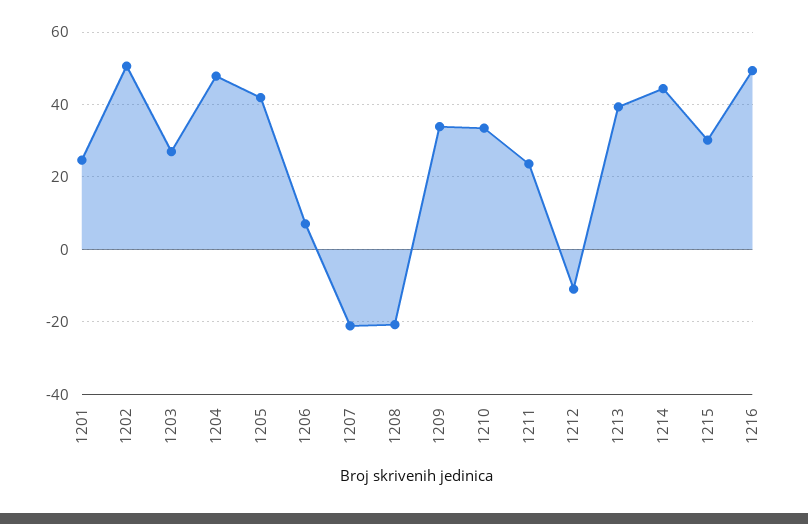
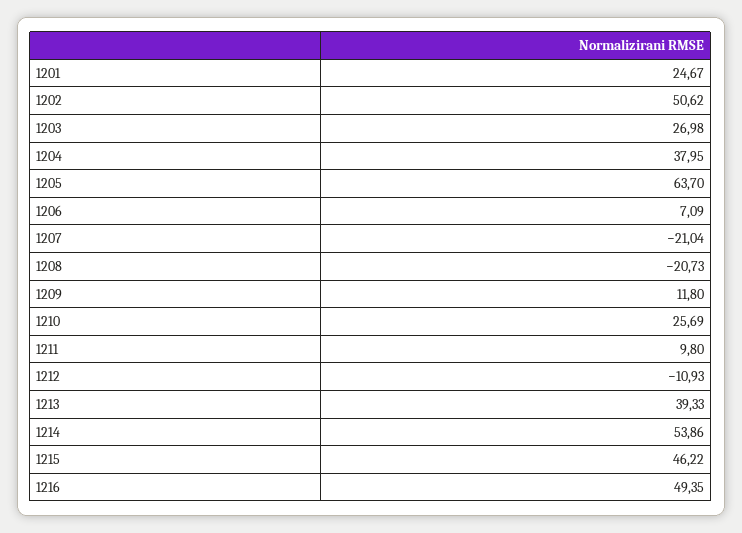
  {
    "1201": 24.67,
    "1202": 50.62,
    "1203": 26.98,
-   "1204": 48,
+   "1204": 37.95,
-   "1205": 42,
+   "1205": 63.7,
    "1206": 7.09,
    "1207": -21.04,
    "1208": -20.73,
-   "1209": 34,
+   "1209": 11.8,
-   "1210": 34,
+   "1210": 25.69,
-   "1211": 24,
+   "1211": 9.8,
    "1212": -10.93,
    "1213": 39.33,
-   "1214": 44,
+   "1214": 53.86,
-   "1215": 30,
+   "1215": 46.22,
    "1216": 49.35
  }

